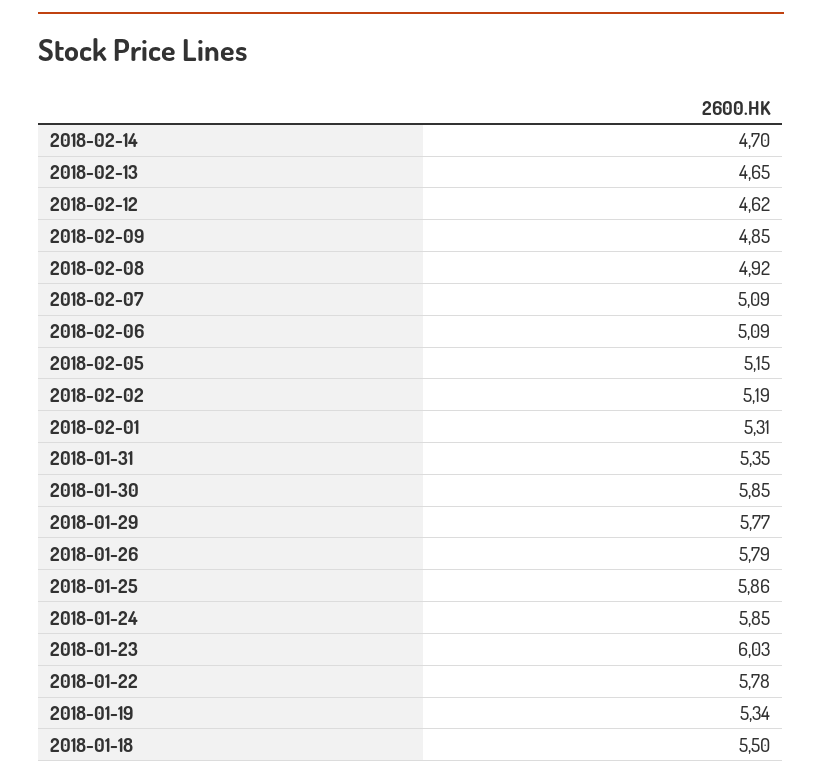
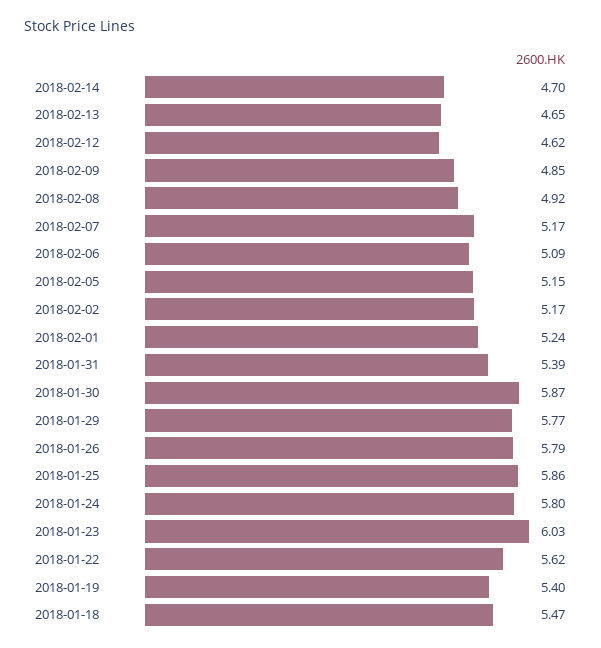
  {
    "2018-02-14": 4.7,
    "2018-02-13": 4.65,
    "2018-02-12": 4.62,
    "2018-02-09": 4.85,
    "2018-02-08": 4.92,
-   "2018-02-07": 5.09,
+   "2018-02-07": 5.17,
    "2018-02-06": 5.09,
    "2018-02-05": 5.15,
-   "2018-02-02": 5.19,
+   "2018-02-02": 5.17,
-   "2018-02-01": 5.31,
+   "2018-02-01": 5.24,
-   "2018-01-31": 5.35,
+   "2018-01-31": 5.39,
-   "2018-01-30": 5.85,
+   "2018-01-30": 5.87,
    "2018-01-29": 5.77,
    "2018-01-26": 5.79,
    "2018-01-25": 5.86,
-   "2018-01-24": 5.85,
+   "2018-01-24": 5.8,
    "2018-01-23": 6.03,
-   "2018-01-22": 5.78,
+   "2018-01-22": 5.62,
-   "2018-01-19": 5.34,
+   "2018-01-19": 5.4,
-   "2018-01-18": 5.5
+   "2018-01-18": 5.47
  }

